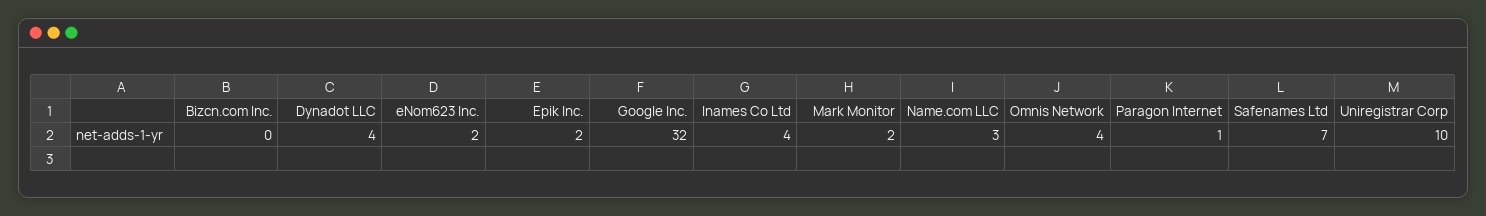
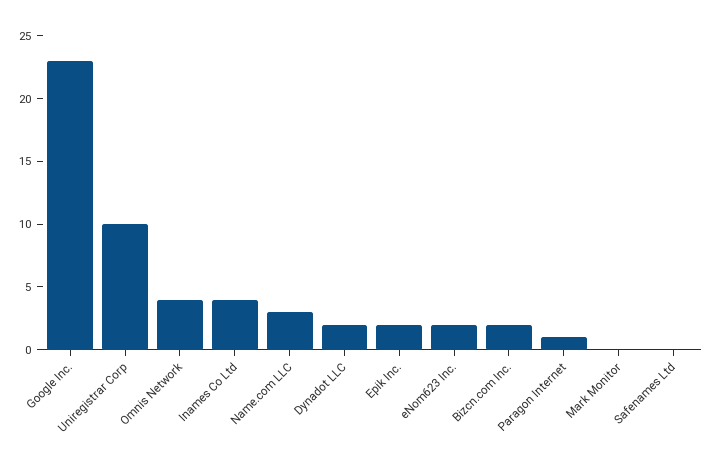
  {
-   "Bizcn.com Inc.": 0,
+   "Bizcn.com Inc.": 2,
-   "Dynadot LLC": 4,
+   "Dynadot LLC": 2,
    "eNom623 Inc.": 2,
    "Epik Inc.": 2,
-   "Google Inc.": 32,
+   "Google Inc.": 23,
    "Inames Co Ltd": 4,
-   "Mark Monitor": 2,
+   "Mark Monitor": 0,
    "Name.com LLC": 3,
    "Omnis Network": 4,
    "Paragon Internet": 1,
-   "Safenames Ltd": 7,
+   "Safenames Ltd": 0,
    "Uniregistrar Corp": 10
  }

